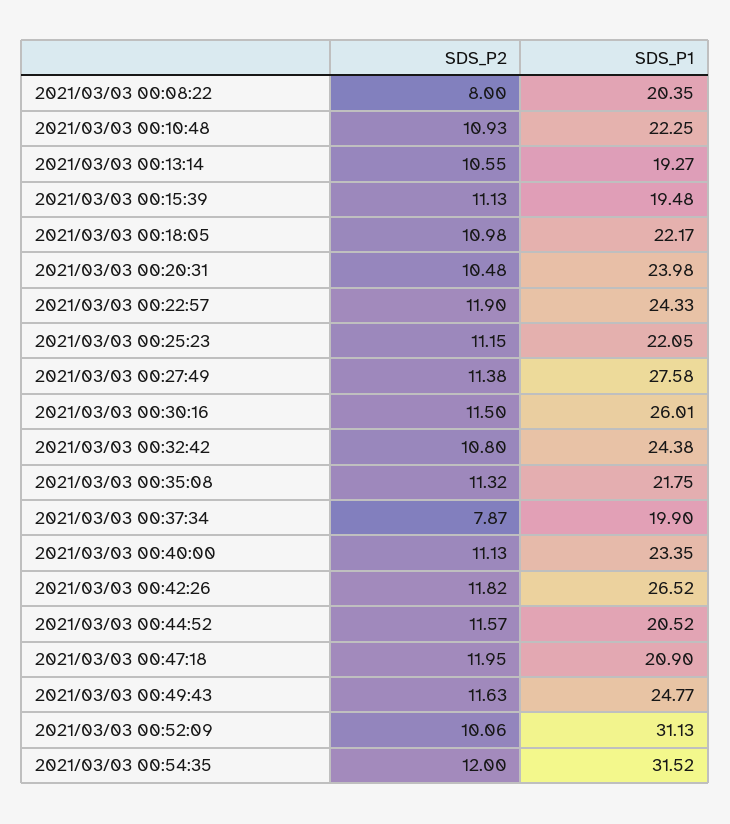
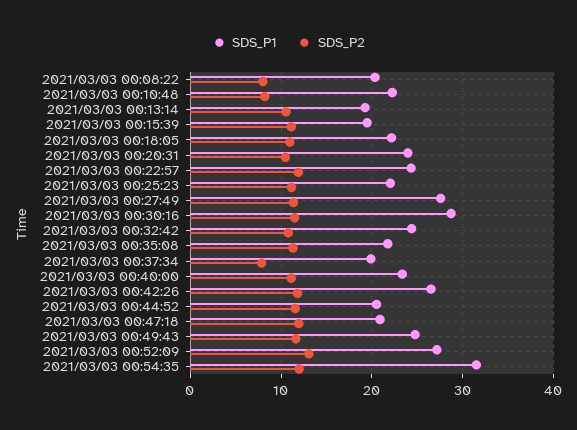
  {
    "SDS_P2": {
      "2021/03/03 00:08:22": 8,
-     "2021/03/03 00:10:48": 10.93,
+     "2021/03/03 00:10:48": 8,
      "2021/03/03 00:13:14": 10.55,
      "2021/03/03 00:15:39": 11.13,
      "2021/03/03 00:18:05": 10.98,
      "2021/03/03 00:20:31": 10.48,
      "2021/03/03 00:22:57": 11.9,
      "2021/03/03 00:25:23": 11.15,
      "2021/03/03 00:27:49": 11.38,
      "2021/03/03 00:30:16": 11.5,
      "2021/03/03 00:32:42": 10.8,
      "2021/03/03 00:35:08": 11.32,
      "2021/03/03 00:37:34": 7.87,
      "2021/03/03 00:40:00": 11.13,
      "2021/03/03 00:42:26": 11.82,
      "2021/03/03 00:44:52": 11.57,
      "2021/03/03 00:47:18": 11.95,
      "2021/03/03 00:49:43": 11.63,
-     "2021/03/03 00:52:09": 10.06,
+     "2021/03/03 00:52:09": 13,
      "2021/03/03 00:54:35": 12
    },
    "SDS_P1": {
      "2021/03/03 00:08:22": 20.35,
      "2021/03/03 00:10:48": 22.25,
      "2021/03/03 00:13:14": 19.27,
      "2021/03/03 00:15:39": 19.48,
      "2021/03/03 00:18:05": 22.17,
      "2021/03/03 00:20:31": 23.98,
      "2021/03/03 00:22:57": 24.33,
      "2021/03/03 00:25:23": 22.05,
      "2021/03/03 00:27:49": 27.58,
-     "2021/03/03 00:30:16": 26.01,
+     "2021/03/03 00:30:16": 29,
      "2021/03/03 00:32:42": 24.38,
      "2021/03/03 00:35:08": 21.75,
      "2021/03/03 00:37:34": 19.9,
      "2021/03/03 00:40:00": 23.35,
      "2021/03/03 00:42:26": 26.52,
      "2021/03/03 00:44:52": 20.52,
      "2021/03/03 00:47:18": 20.9,
      "2021/03/03 00:49:43": 24.77,
-     "2021/03/03 00:52:09": 31.13,
+     "2021/03/03 00:52:09": 27,
      "2021/03/03 00:54:35": 31.52
    }
  }

